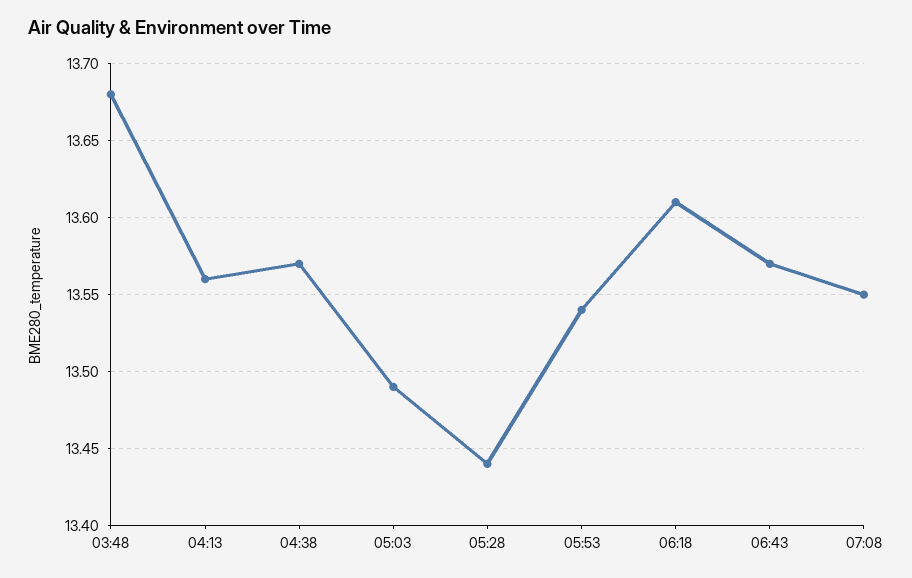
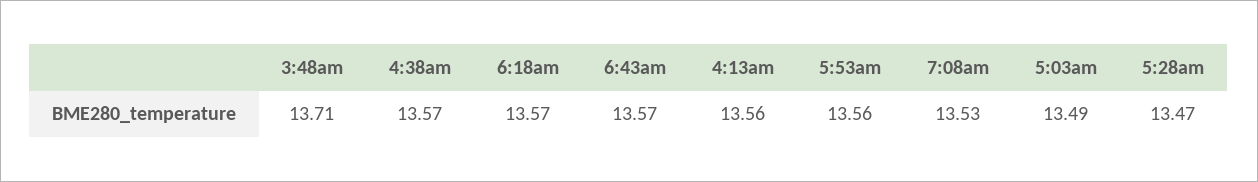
  {
-   "03:48": 13.68,
+   "03:48": 13.71,
    "04:13": 13.56,
    "04:38": 13.57,
    "05:03": 13.49,
-   "05:28": 13.44,
+   "05:28": 13.47,
-   "05:53": 13.54,
+   "05:53": 13.56,
-   "06:18": 13.61,
+   "06:18": 13.57,
    "06:43": 13.57,
-   "07:08": 13.55
+   "07:08": 13.53
  }

